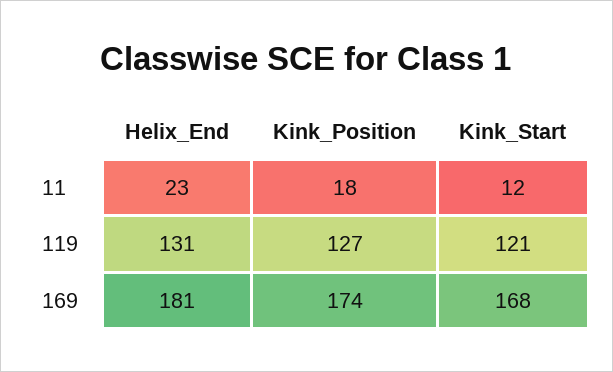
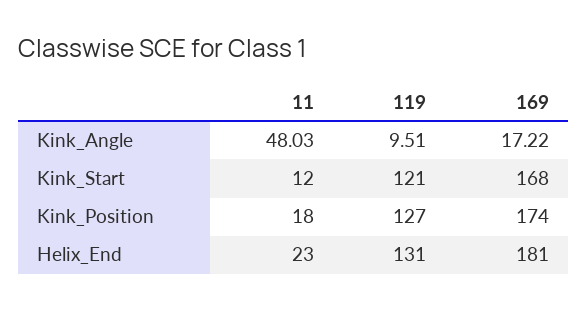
  {
    "Helix_End": {
      "11": 23,
      "119": 131,
      "169": 181
    },
    "Kink_Position": {
      "11": 18,
      "119": 127,
      "169": 174
    },
    "Kink_Start": {
      "11": 12,
      "119": 121,
      "169": 168
-   }
+   },
+   "Kink_Angle": {
+     "11": 48.03,
+     "119": 9.51,
+     "169": 17.22
+   }
  }

